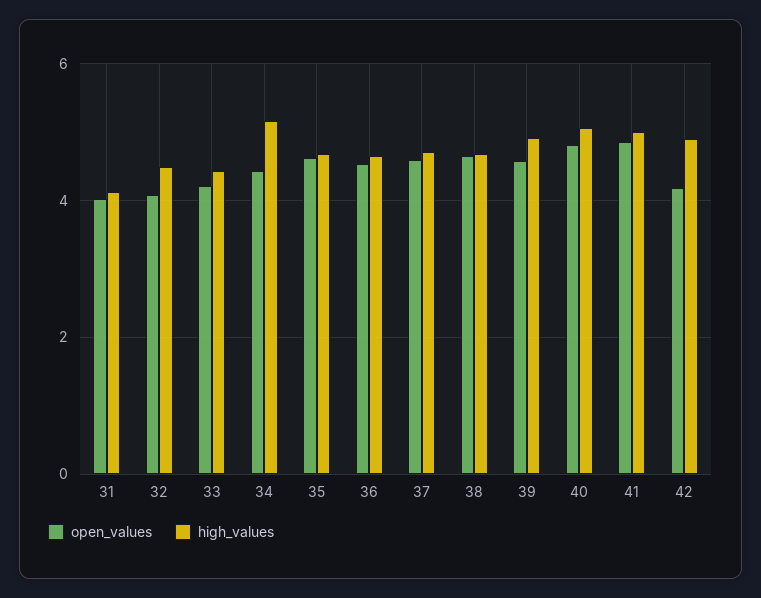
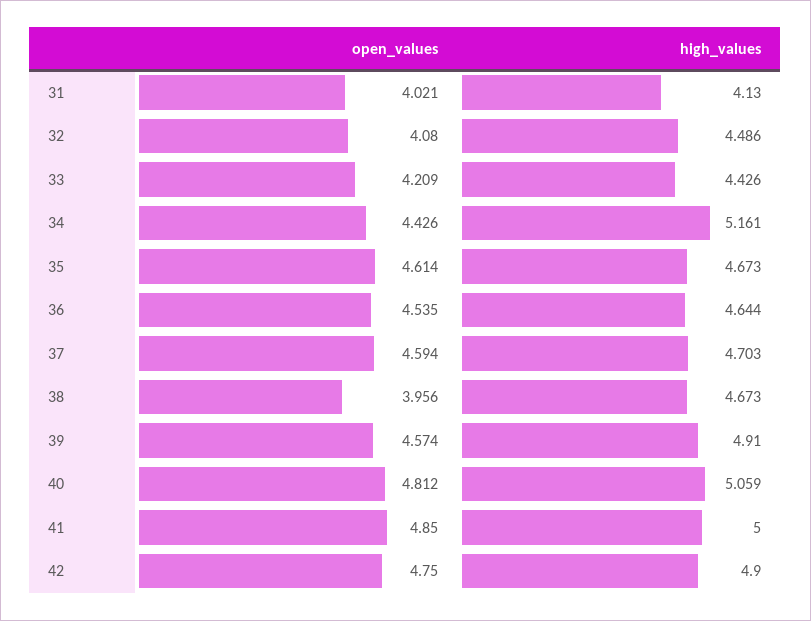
  {
    "open_values": {
      "31": 4.021,
      "32": 4.08,
      "33": 4.209,
      "34": 4.426,
      "35": 4.614,
      "36": 4.535,
      "37": 4.594,
-     "38": 4.6,
+     "38": 3.956,
      "39": 4.574,
      "40": 4.812,
      "41": 4.85,
-     "42": 4.2
+     "42": 4.75
    },
    "high_values": {
      "31": 4.13,
      "32": 4.486,
      "33": 4.426,
      "34": 5.161,
      "35": 4.673,
      "36": 4.644,
      "37": 4.703,
      "38": 4.673,
      "39": 4.91,
      "40": 5.059,
      "41": 5,
      "42": 4.9
    }
  }

